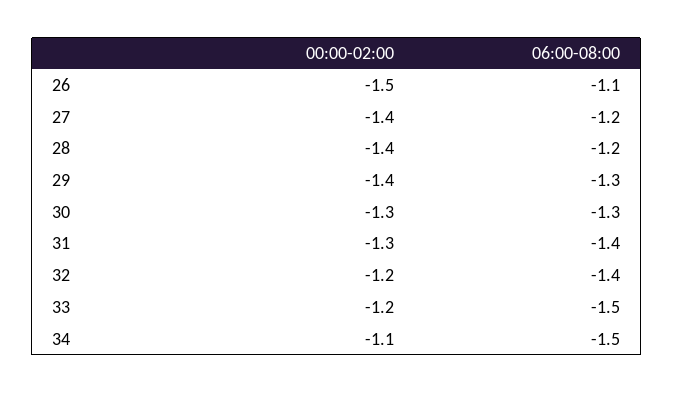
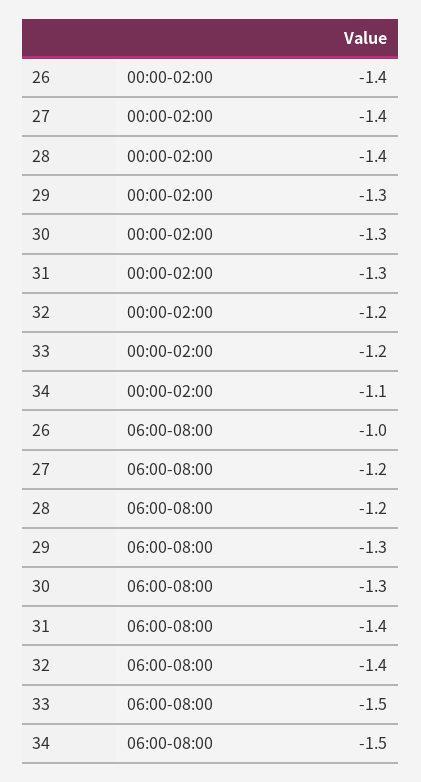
  {
    "00:00-02:00": {
-     "26": -1.5,
+     "26": -1.4,
      "27": -1.4,
      "28": -1.4,
-     "29": -1.4,
+     "29": -1.3,
      "30": -1.3,
      "31": -1.3,
      "32": -1.2,
      "33": -1.2,
      "34": -1.1
    },
    "06:00-08:00": {
-     "26": -1.1,
+     "26": -1,
      "27": -1.2,
      "28": -1.2,
      "29": -1.3,
      "30": -1.3,
      "31": -1.4,
      "32": -1.4,
      "33": -1.5,
      "34": -1.5
    }
  }

